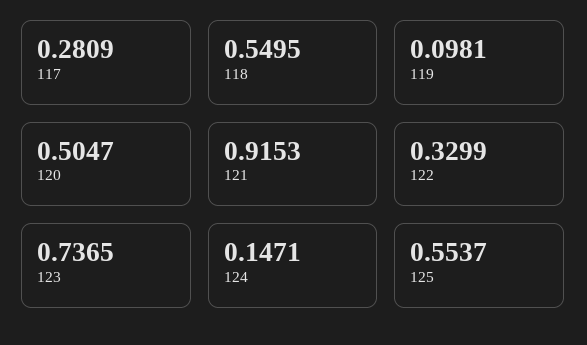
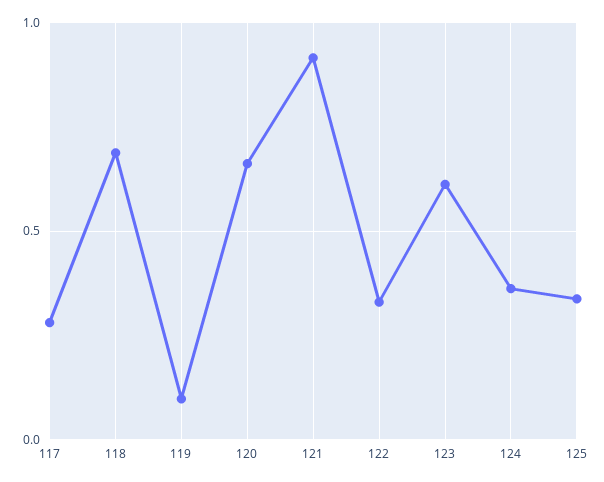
  {
    "117": 0.2809,
-   "118": 0.5495,
+   "118": 0.7,
    "119": 0.0981,
-   "120": 0.5047,
+   "120": 0.65,
    "121": 0.9153,
    "122": 0.3299,
-   "123": 0.7365,
+   "123": 0.6,
-   "124": 0.1471,
+   "124": 0.35,
-   "125": 0.5537
+   "125": 0.35
  }

